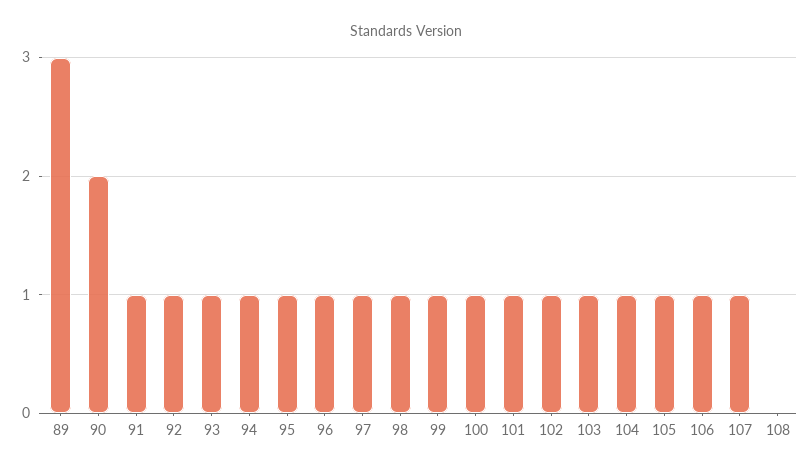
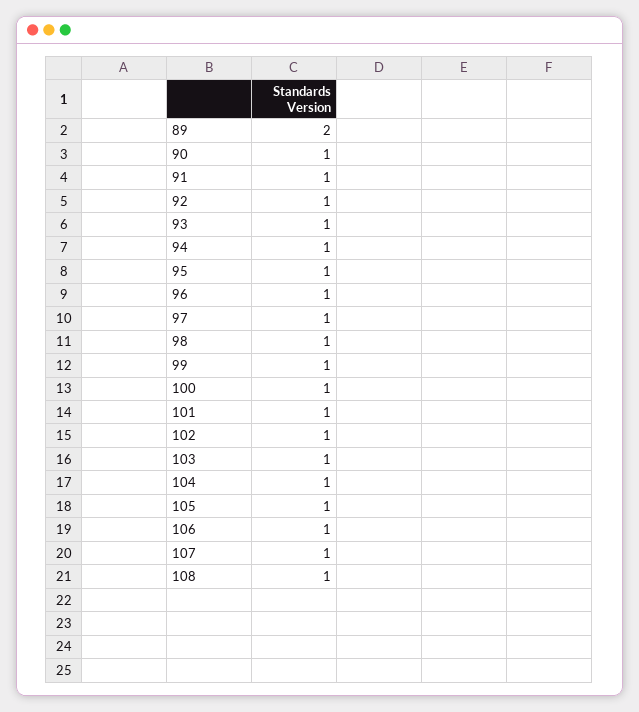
  {
-   "89": 3,
+   "89": 2,
-   "90": 2,
+   "90": 1,
    "91": 1,
    "92": 1,
    "93": 1,
    "94": 1,
    "95": 1,
    "96": 1,
    "97": 1,
    "98": 1,
    "99": 1,
    "100": 1,
    "101": 1,
    "102": 1,
    "103": 1,
    "104": 1,
    "105": 1,
    "106": 1,
    "107": 1,
-   "108": 0
+   "108": 1
  }

